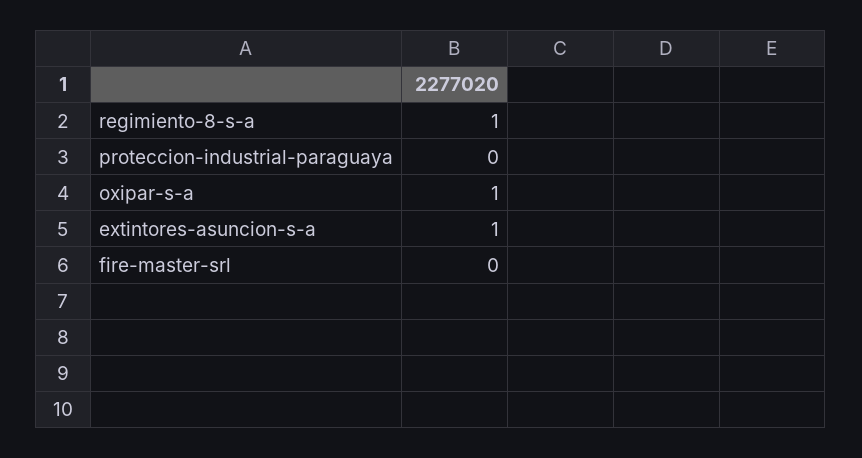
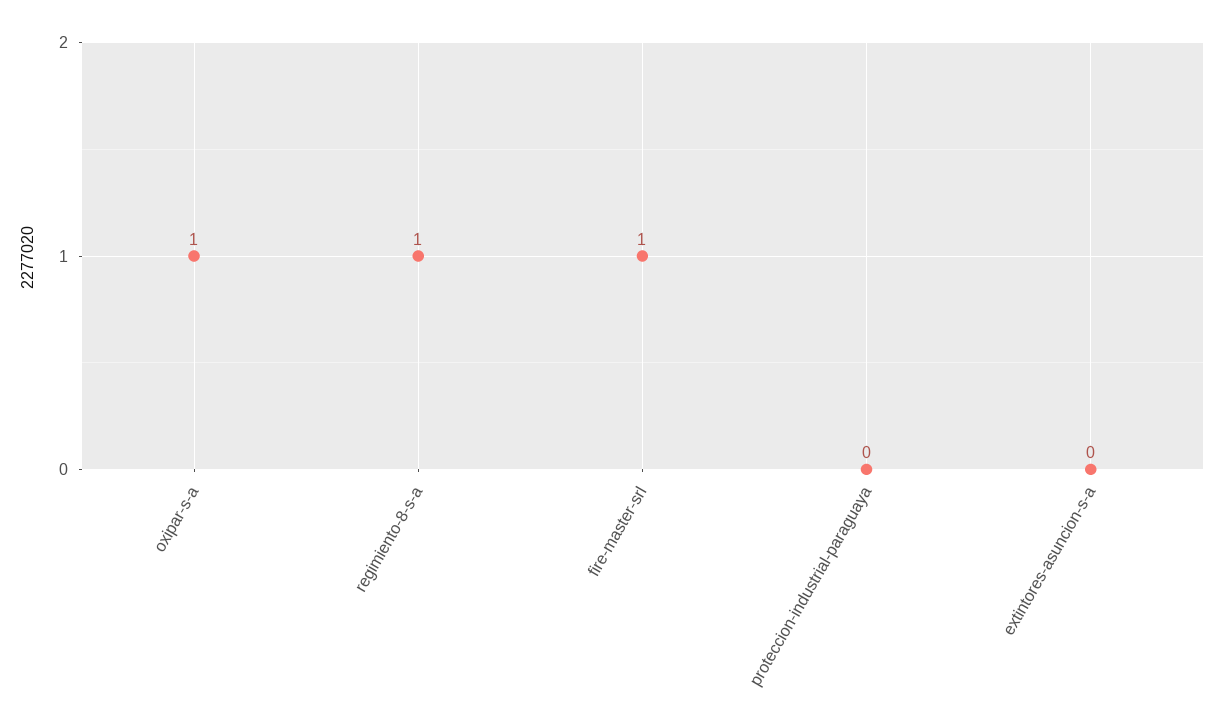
  {
    "regimiento-8-s-a": 1,
    "proteccion-industrial-paraguaya": 0,
    "oxipar-s-a": 1,
-   "extintores-asuncion-s-a": 1,
+   "extintores-asuncion-s-a": 0,
-   "fire-master-srl": 0
+   "fire-master-srl": 1
  }

